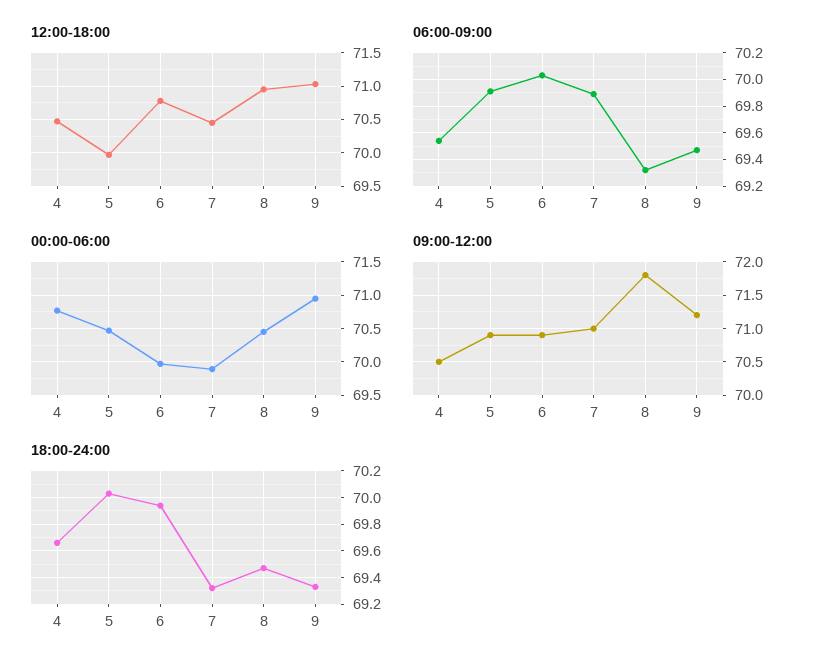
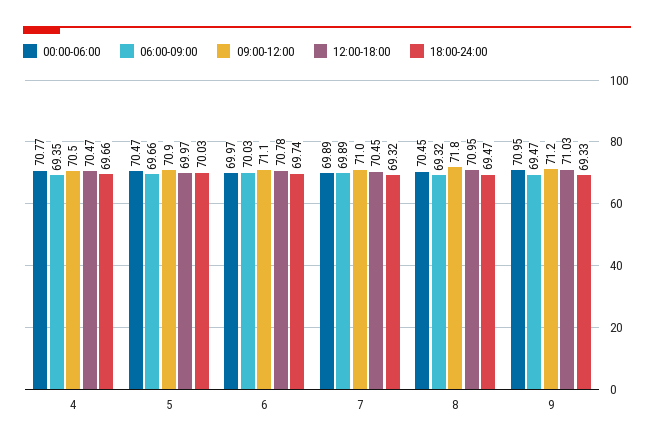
  {
    "12:00-18:00": {
      "4": 70.47,
      "5": 69.97,
      "6": 70.78,
      "7": 70.45,
      "8": 70.95,
      "9": 71.03
    },
    "06:00-09:00": {
-     "4": 69.55,
+     "4": 69.35,
-     "5": 69.9,
+     "5": 69.66,
      "6": 70.03,
      "7": 69.89,
      "8": 69.32,
      "9": 69.47
    },
    "00:00-06:00": {
      "4": 70.77,
      "5": 70.47,
      "6": 69.97,
      "7": 69.89,
      "8": 70.45,
      "9": 70.95
    },
    "09:00-12:00": {
      "4": 70.5,
      "5": 70.9,
-     "6": 70.9,
+     "6": 71.1,
      "7": 71,
      "8": 71.8,
      "9": 71.2
    },
    "18:00-24:00": {
      "4": 69.66,
      "5": 70.03,
-     "6": 69.95,
+     "6": 69.74,
      "7": 69.32,
      "8": 69.47,
      "9": 69.33
    }
  }

